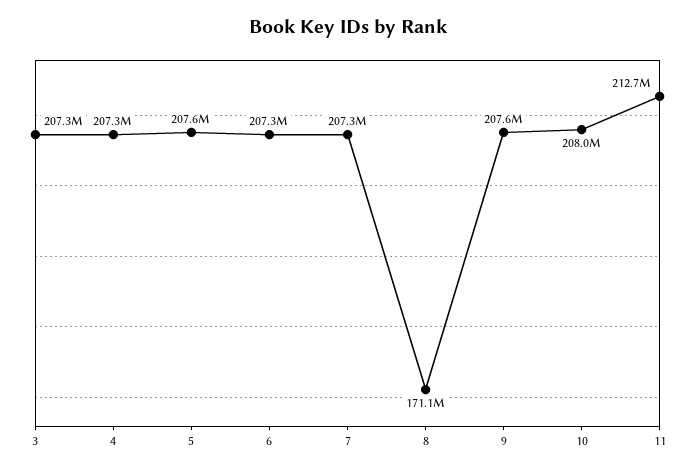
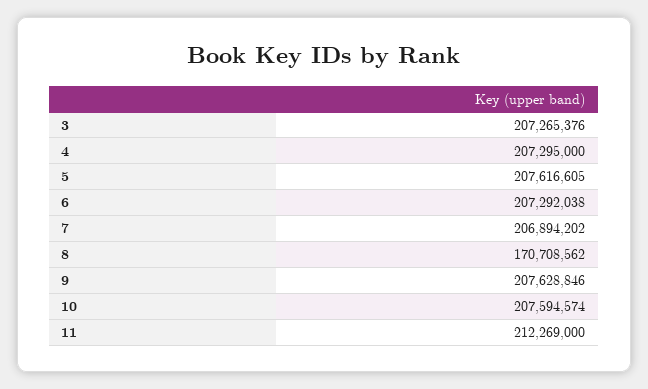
  {
    "3": 207265376,
    "4": 207295000,
    "5": 207616605,
    "6": 207292038,
-   "7": 207300000,
+   "7": 206894202,
-   "8": 171100000,
+   "8": 170708562,
    "9": 207628846,
-   "10": 208000000,
+   "10": 207594574,
-   "11": 212700000
+   "11": 212269000
  }

